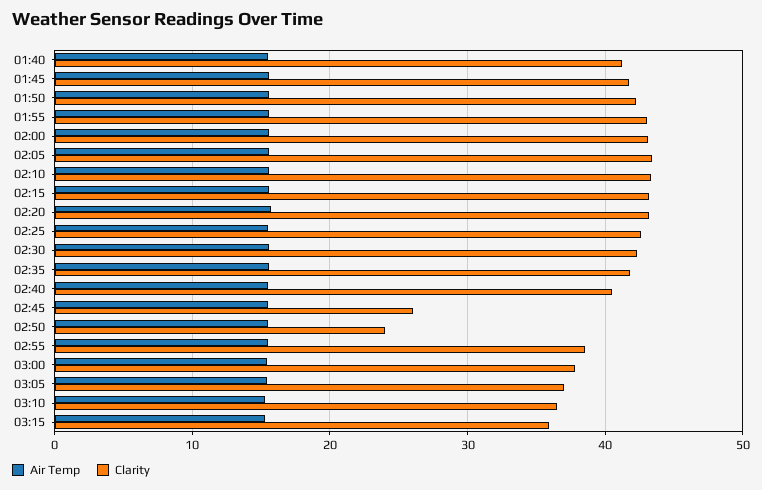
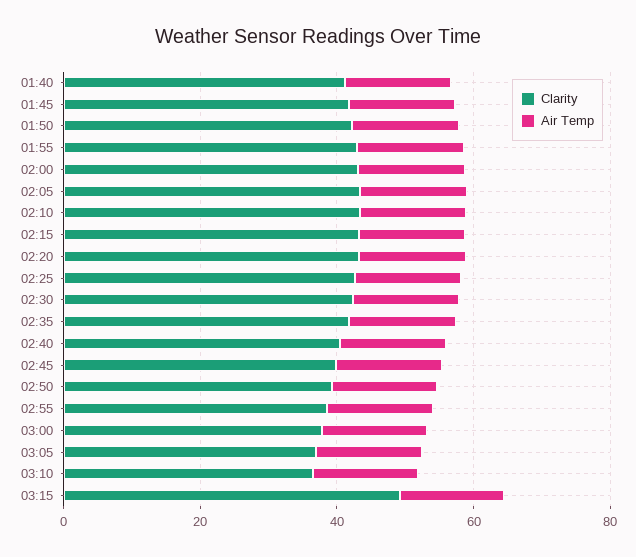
  {
    "Air Temp": {
      "01:40": 16,
      "01:45": 16,
      "01:50": 16,
      "01:55": 16,
      "02:00": 16,
      "02:05": 16,
      "02:10": 16,
      "02:15": 16,
      "02:20": 16,
      "02:25": 16,
      "02:30": 16,
      "02:35": 16,
      "02:40": 16,
      "02:45": 16,
      "02:50": 16,
      "02:55": 16,
      "03:00": 15,
      "03:05": 15,
      "03:10": 15,
      "03:15": 15
    },
    "Clarity": {
      "01:40": 41,
      "01:45": 42,
      "01:50": 42,
      "01:55": 43,
      "02:00": 43,
      "02:05": 43,
      "02:10": 43,
      "02:15": 43,
      "02:20": 43,
      "02:25": 43,
      "02:30": 42,
      "02:35": 42,
      "02:40": 41,
-     "02:45": 26,
+     "02:45": 40,
-     "02:50": 24,
+     "02:50": 40,
      "02:55": 39,
      "03:00": 38,
      "03:05": 37,
      "03:10": 37,
-     "03:15": 36
+     "03:15": 50
    }
  }

